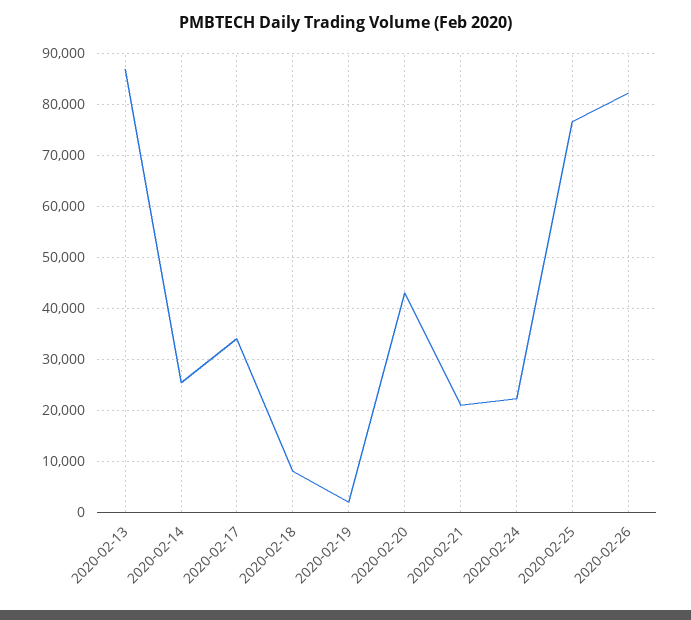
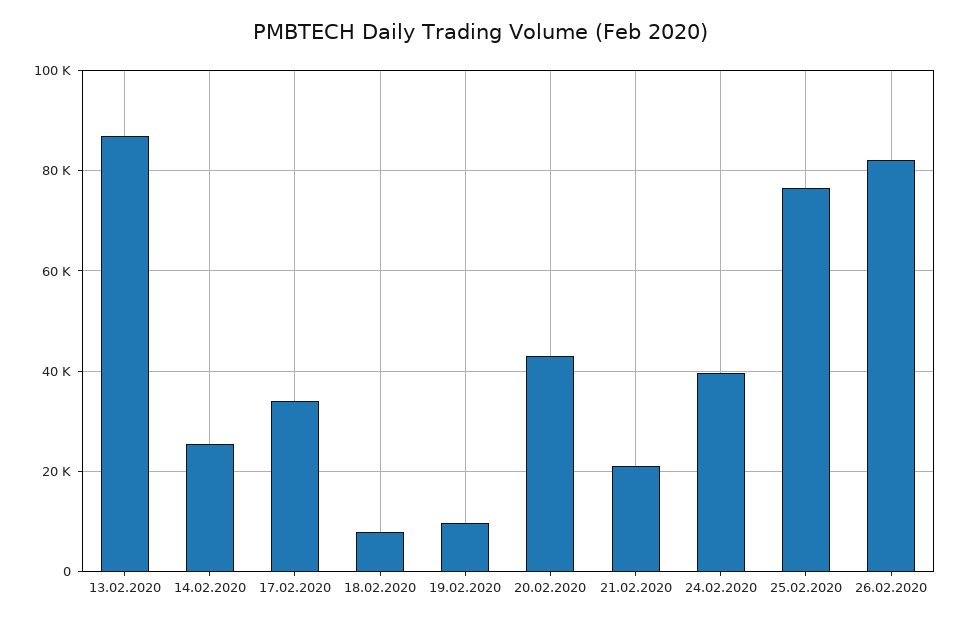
  {
    "2020-02-13": 86000,
    "2020-02-14": 26000,
    "2020-02-17": 34000,
    "2020-02-18": 8000,
-   "2020-02-19": 2000,
+   "2020-02-19": 10000,
    "2020-02-20": 44000,
    "2020-02-21": 22000,
-   "2020-02-24": 22000,
+   "2020-02-24": 40000,
    "2020-02-25": 76000,
    "2020-02-26": 82000
  }

